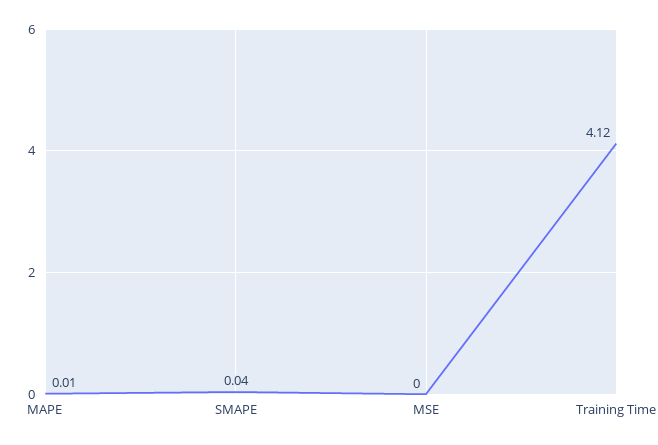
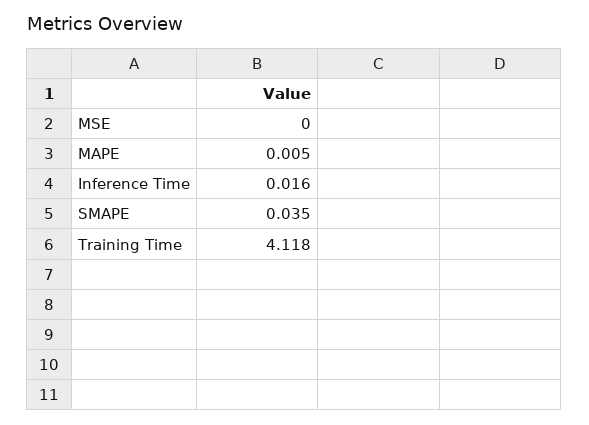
  {
    "MAPE": 0.005,
    "SMAPE": 0.035,
    "MSE": 0,
-   "Training Time": 4.118
+   "Training Time": 4.118,
+   "Inference Time": 0.016
  }

